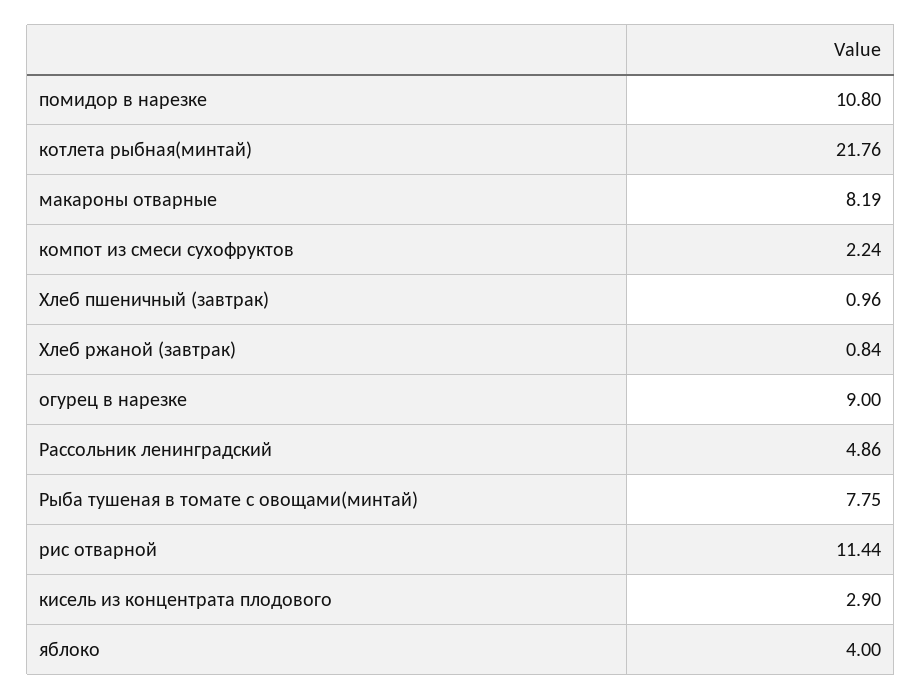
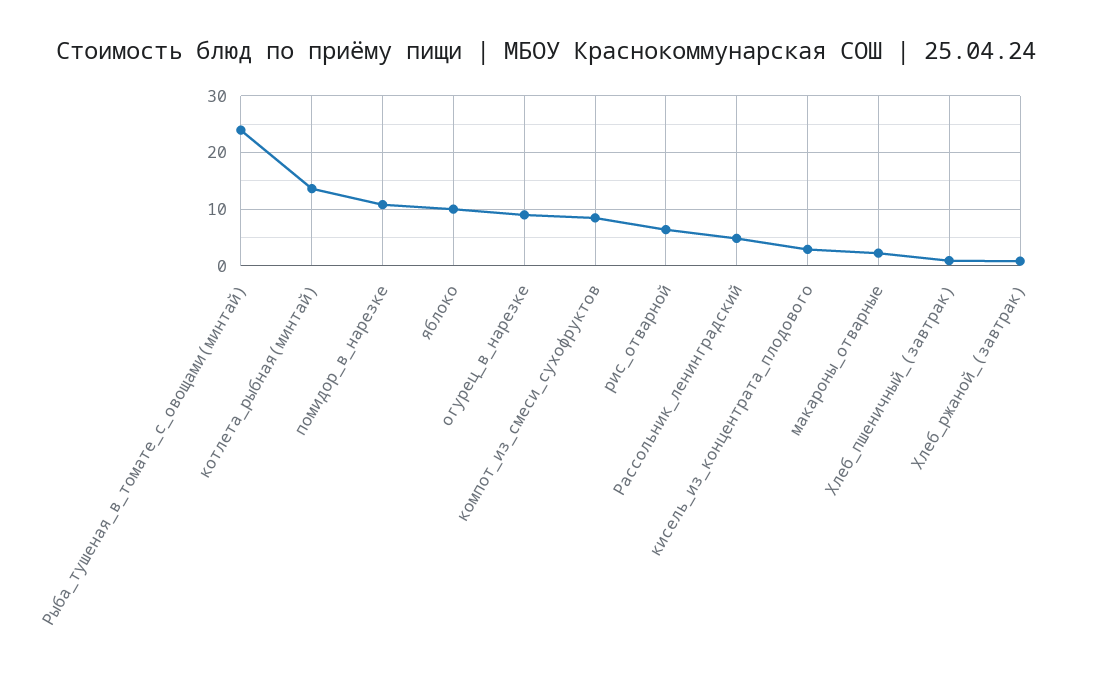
  {
    "помидор в нарезке": 10.8,
-   "котлета рыбная(минтай)": 21.76,
+   "котлета рыбная(минтай)": 14,
-   "макароны отварные": 8.19,
+   "макароны отварные": 2,
-   "компот из смеси сухофруктов": 2.24,
+   "компот из смеси сухофруктов": 8,
    "Хлеб пшеничный (завтрак)": 0.96,
    "Хлеб ржаной (завтрак)": 0.84,
    "огурец в нарезке": 9,
    "Рассольник ленинградский": 4.86,
-   "Рыба тушеная в томате с овощами(минтай)": 7.75,
+   "Рыба тушеная в томате с овощами(минтай)": 24,
-   "рис отварной": 11.44,
+   "рис отварной": 6,
    "кисель из концентрата плодового": 2.9,
-   "яблоко": 4
+   "яблоко": 10
  }

